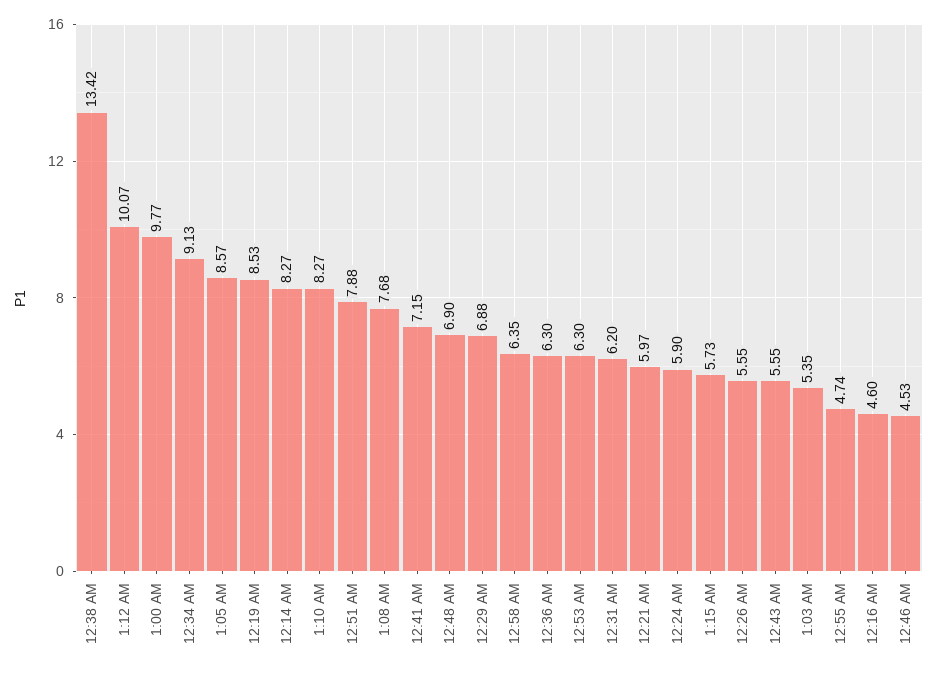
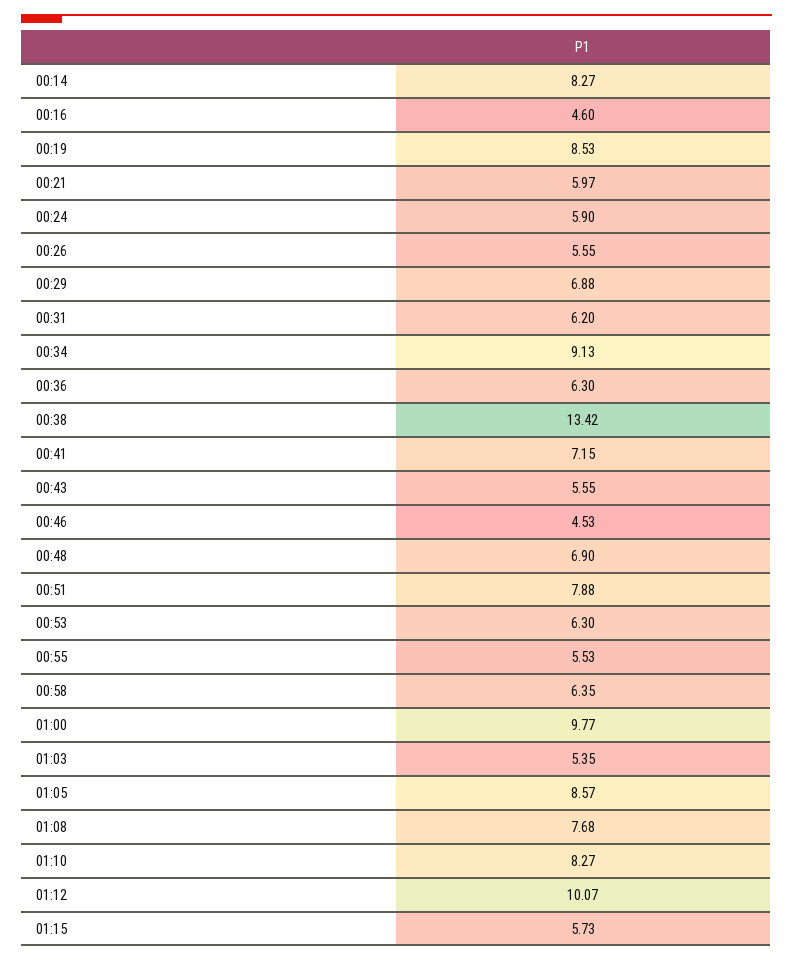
  {
    "12:38 AM": 13.42,
    "1:12 AM": 10.07,
    "1:00 AM": 9.77,
    "12:34 AM": 9.13,
    "1:05 AM": 8.57,
    "12:19 AM": 8.53,
    "12:14 AM": 8.27,
    "1:10 AM": 8.27,
    "12:51 AM": 7.88,
    "1:08 AM": 7.68,
    "12:41 AM": 7.15,
    "12:48 AM": 6.9,
    "12:29 AM": 6.88,
    "12:58 AM": 6.35,
    "12:36 AM": 6.3,
    "12:53 AM": 6.3,
    "12:31 AM": 6.2,
    "12:21 AM": 5.97,
    "12:24 AM": 5.9,
    "1:15 AM": 5.73,
    "12:26 AM": 5.55,
    "12:43 AM": 5.55,
    "1:03 AM": 5.35,
-   "12:55 AM": 4.74,
+   "12:55 AM": 5.53,
    "12:16 AM": 4.6,
    "12:46 AM": 4.53
  }

